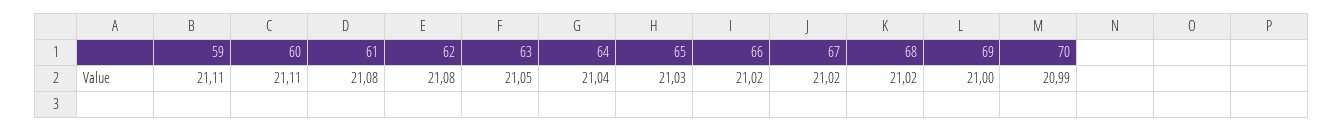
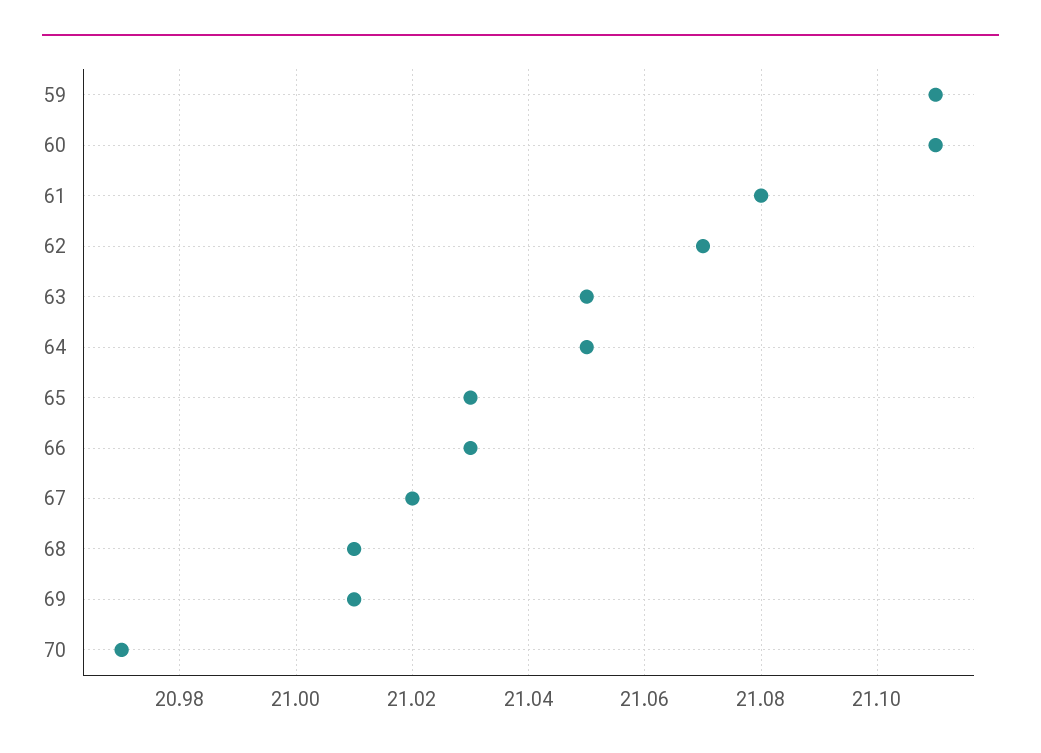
  {
    "59": 21.11,
    "60": 21.11,
    "61": 21.08,
-   "62": 21.08,
+   "62": 21.07,
    "63": 21.05,
-   "64": 21.04,
+   "64": 21.05,
    "65": 21.03,
-   "66": 21.02,
+   "66": 21.03,
    "67": 21.02,
-   "68": 21.02,
+   "68": 21.01,
-   "69": 21,
+   "69": 21.01,
-   "70": 20.99
+   "70": 20.97
  }

